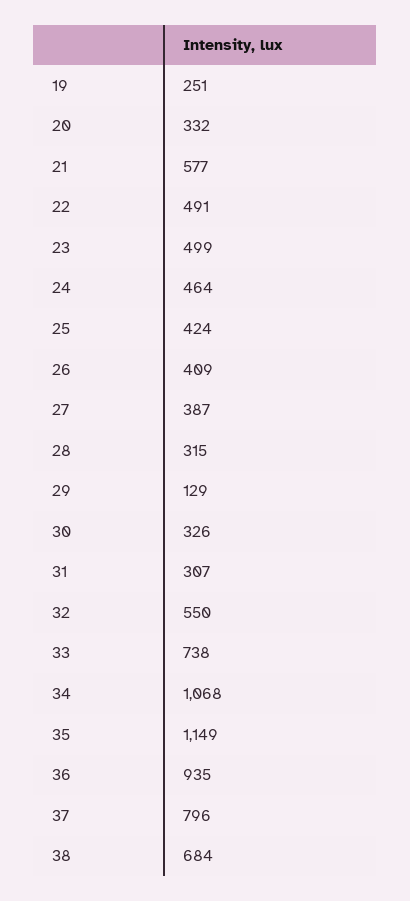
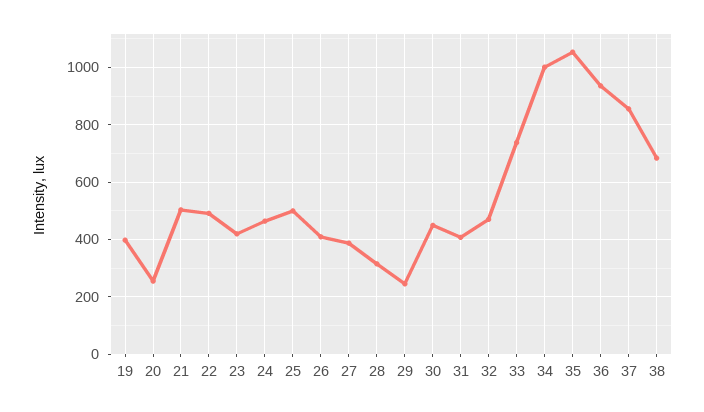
  {
-   "19": 251,
+   "19": 400,
-   "20": 332,
+   "20": 250,
-   "21": 577,
+   "21": 500,
    "22": 491,
-   "23": 499,
+   "23": 425,
    "24": 464,
-   "25": 424,
+   "25": 500,
    "26": 409,
    "27": 387,
    "28": 315,
-   "29": 129,
+   "29": 250,
-   "30": 326,
+   "30": 450,
-   "31": 307,
+   "31": 400,
-   "32": 550,
+   "32": 475,
    "33": 738,
-   "34": 1068,
+   "34": 1000,
-   "35": 1149,
+   "35": 1050,
    "36": 935,
-   "37": 796,
+   "37": 850,
    "38": 684
  }

